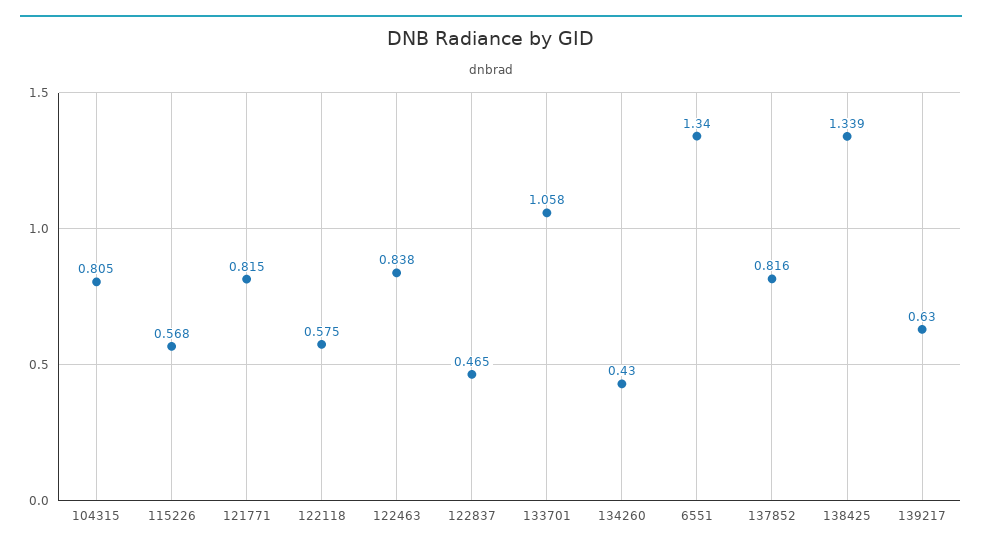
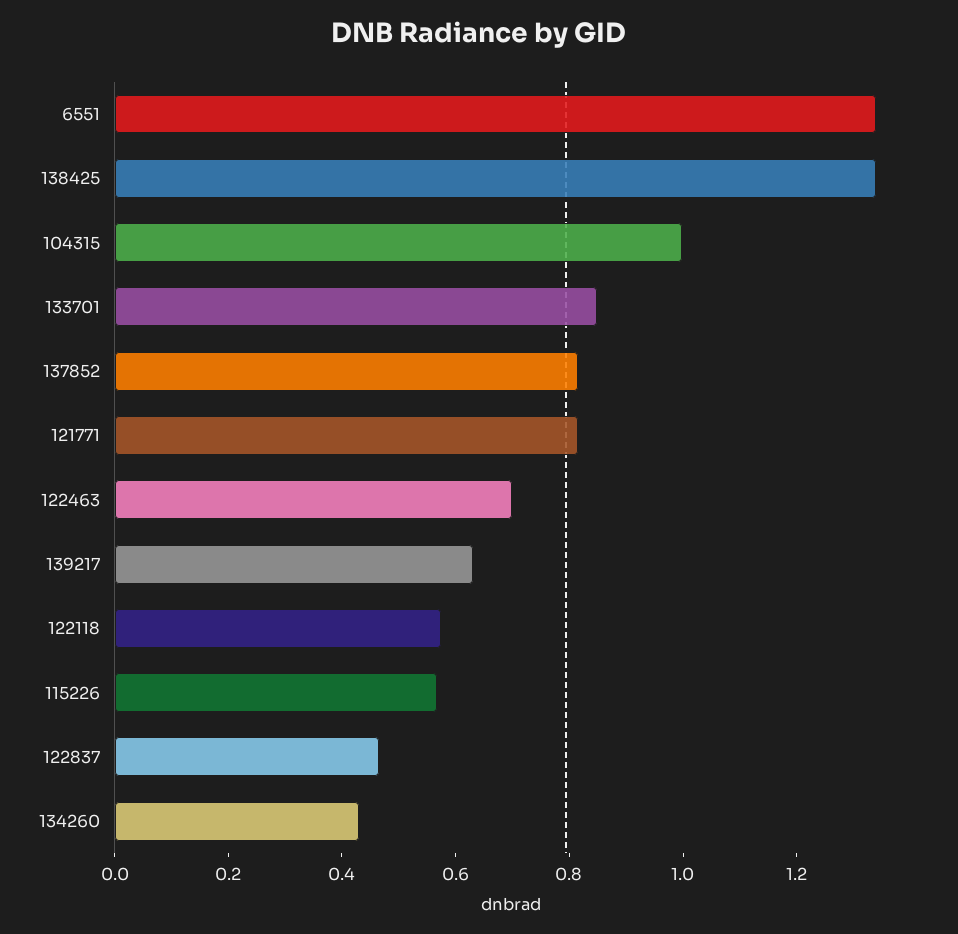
  {
-   "104315": 0.805,
+   "104315": 1,
    "115226": 0.568,
    "121771": 0.815,
    "122118": 0.575,
-   "122463": 0.838,
+   "122463": 0.7,
    "122837": 0.465,
-   "133701": 1.058,
+   "133701": 0.85,
    "134260": 0.43,
    "6551": 1.34,
    "137852": 0.816,
    "138425": 1.339,
    "139217": 0.63
  }

